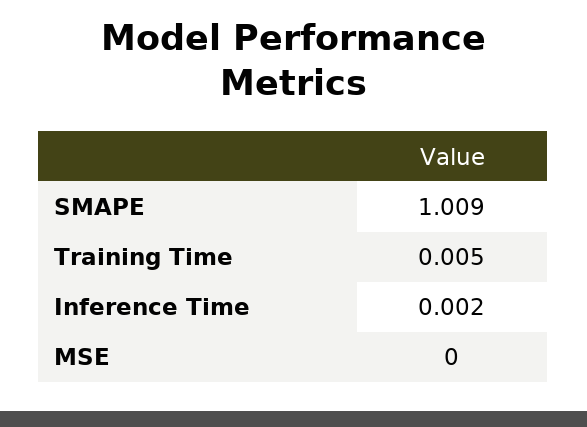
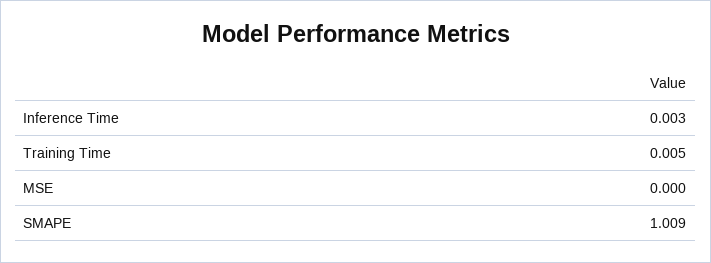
  {
    "SMAPE": 1.009,
    "Training Time": 0.005,
-   "Inference Time": 0.002,
+   "Inference Time": 0.003,
    "MSE": 0
  }

